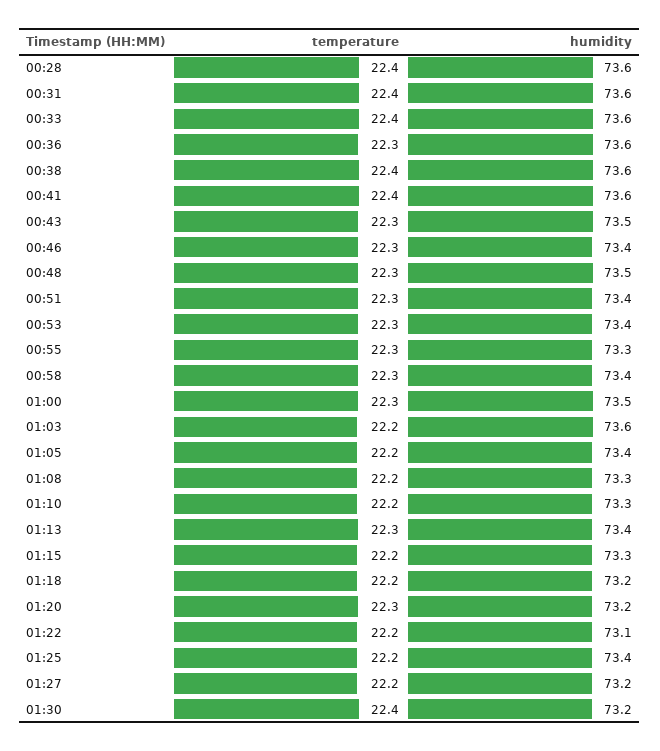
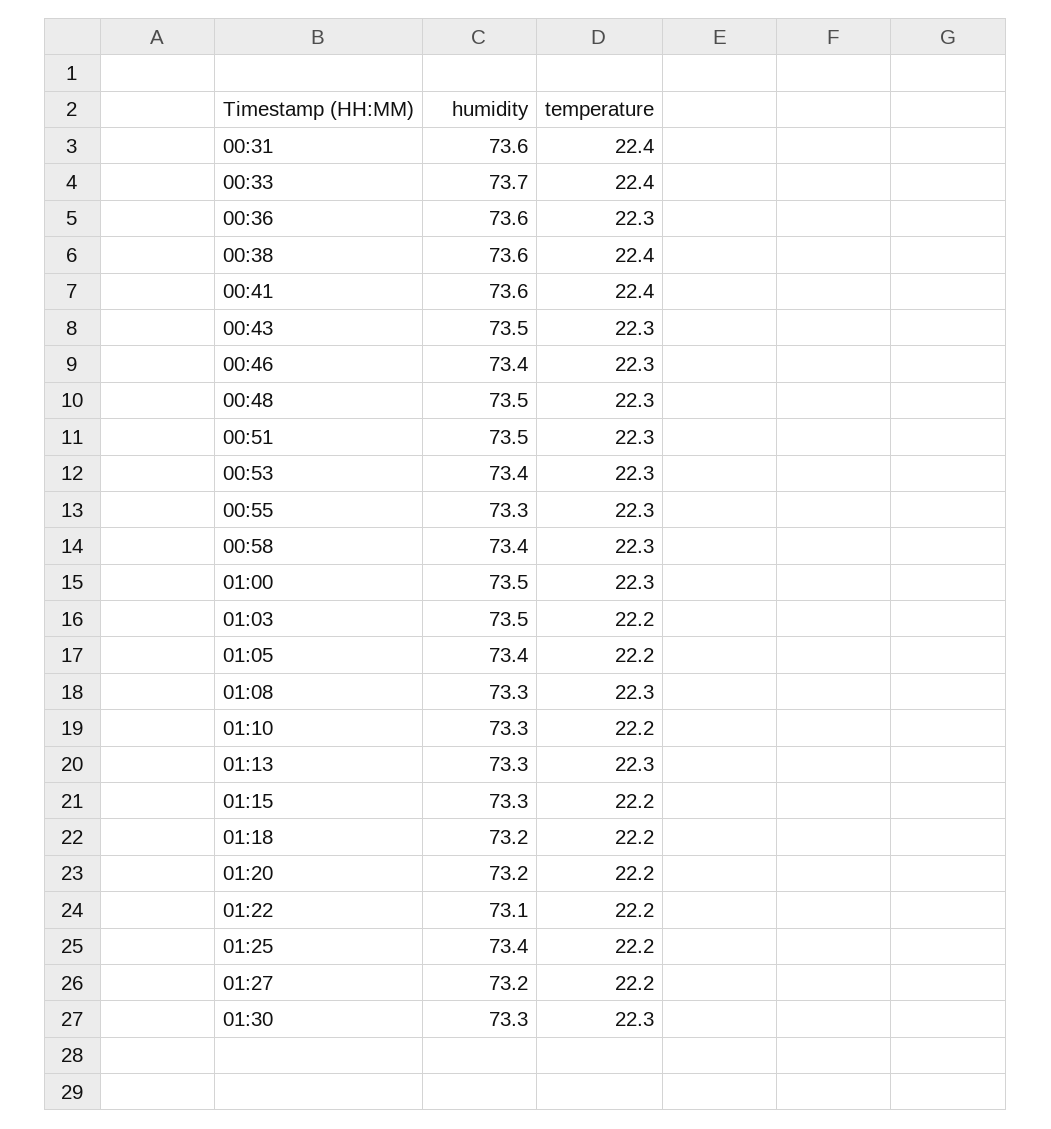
  {
    "temperature": {
-     "00:28": 22.4,
      "00:31": 22.4,
      "00:33": 22.4,
      "00:36": 22.3,
      "00:38": 22.4,
      "00:41": 22.4,
      "00:43": 22.3,
      "00:46": 22.3,
      "00:48": 22.3,
      "00:51": 22.3,
      "00:53": 22.3,
      "00:55": 22.3,
      "00:58": 22.3,
      "01:00": 22.3,
      "01:03": 22.2,
      "01:05": 22.2,
-     "01:08": 22.2,
+     "01:08": 22.3,
      "01:10": 22.2,
      "01:13": 22.3,
      "01:15": 22.2,
      "01:18": 22.2,
-     "01:20": 22.3,
+     "01:20": 22.2,
      "01:22": 22.2,
      "01:25": 22.2,
      "01:27": 22.2,
-     "01:30": 22.4
+     "01:30": 22.3
    },
    "humidity": {
-     "00:28": 73.6,
      "00:31": 73.6,
-     "00:33": 73.6,
+     "00:33": 73.7,
      "00:36": 73.6,
      "00:38": 73.6,
      "00:41": 73.6,
      "00:43": 73.5,
      "00:46": 73.4,
      "00:48": 73.5,
-     "00:51": 73.4,
+     "00:51": 73.5,
      "00:53": 73.4,
      "00:55": 73.3,
      "00:58": 73.4,
      "01:00": 73.5,
-     "01:03": 73.6,
+     "01:03": 73.5,
      "01:05": 73.4,
      "01:08": 73.3,
      "01:10": 73.3,
-     "01:13": 73.4,
+     "01:13": 73.3,
      "01:15": 73.3,
      "01:18": 73.2,
      "01:20": 73.2,
      "01:22": 73.1,
      "01:25": 73.4,
      "01:27": 73.2,
-     "01:30": 73.2
+     "01:30": 73.3
    }
  }

